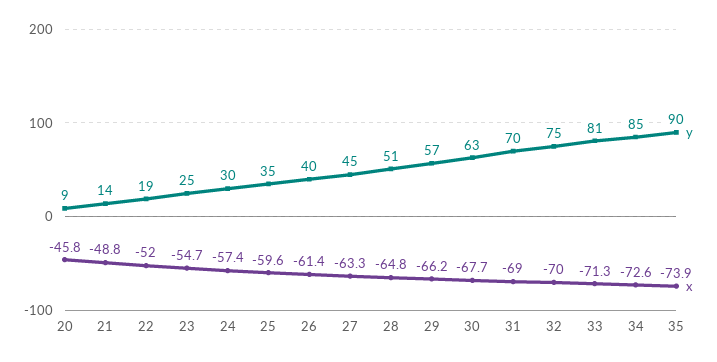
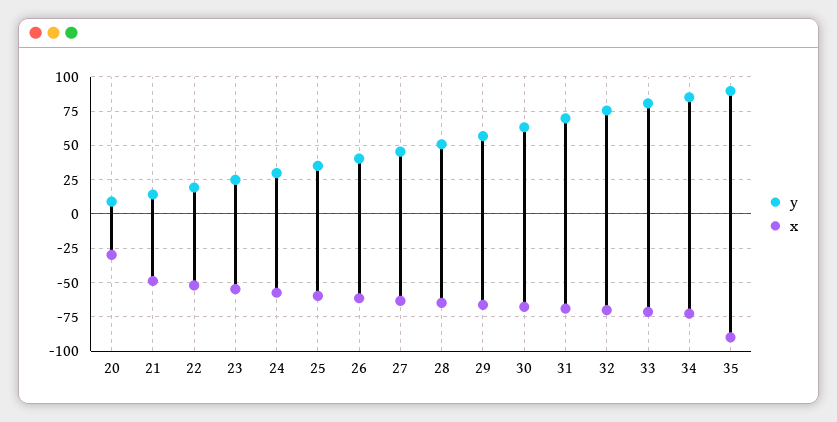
  {
    "y": {
      "20": 9,
      "21": 14,
      "22": 19,
      "23": 25,
      "24": 30,
      "25": 35,
      "26": 40,
      "27": 45,
      "28": 51,
      "29": 57,
      "30": 63,
      "31": 70,
      "32": 75,
      "33": 81,
      "34": 85,
      "35": 90
    },
    "x": {
-     "20": -45.8,
+     "20": -30,
      "21": -48.8,
      "22": -52,
      "23": -54.7,
      "24": -57.4,
      "25": -59.6,
      "26": -61.4,
      "27": -63.3,
      "28": -64.8,
      "29": -66.2,
      "30": -67.7,
      "31": -69,
      "32": -70,
      "33": -71.3,
      "34": -72.6,
-     "35": -73.9
+     "35": -90
    }
  }

